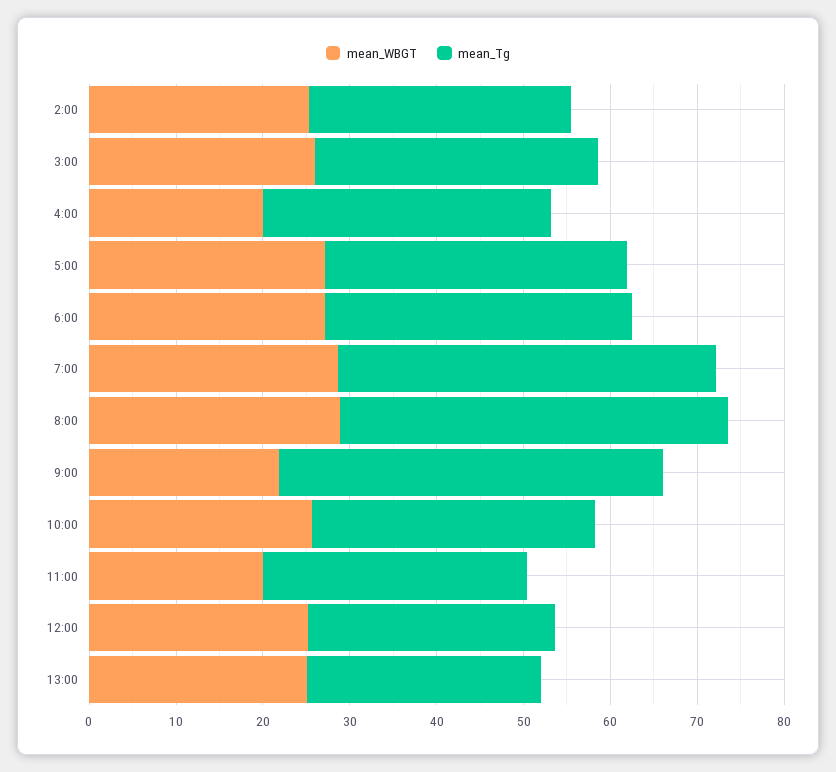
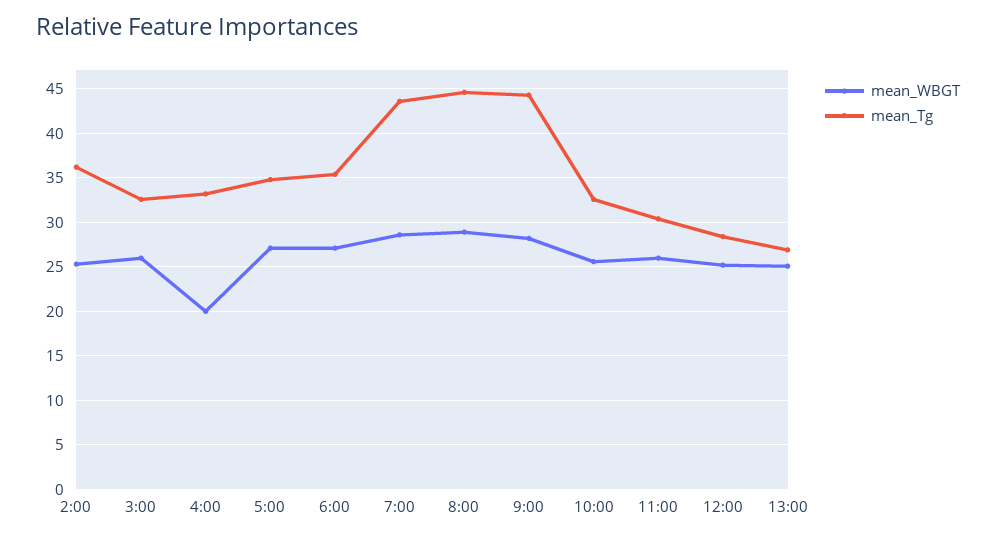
  {
    "mean_WBGT": {
      "2:00": 25,
      "3:00": 26,
      "4:00": 20,
      "5:00": 27,
      "6:00": 27,
      "7:00": 29,
      "8:00": 29,
-     "9:00": 22,
+     "9:00": 28,
      "10:00": 26,
-     "11:00": 20,
+     "11:00": 26,
      "12:00": 25,
      "13:00": 25
    },
    "mean_Tg": {
-     "2:00": 30,
+     "2:00": 36,
      "3:00": 33,
      "4:00": 33,
      "5:00": 35,
      "6:00": 35,
      "7:00": 44,
      "8:00": 45,
      "9:00": 44,
      "10:00": 33,
      "11:00": 30,
      "12:00": 28,
      "13:00": 27
    }
  }

